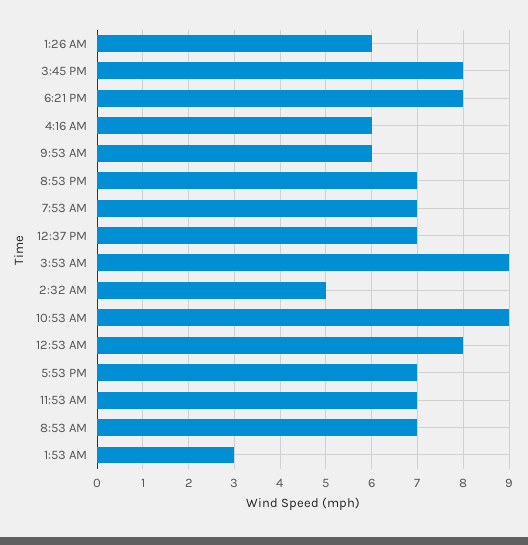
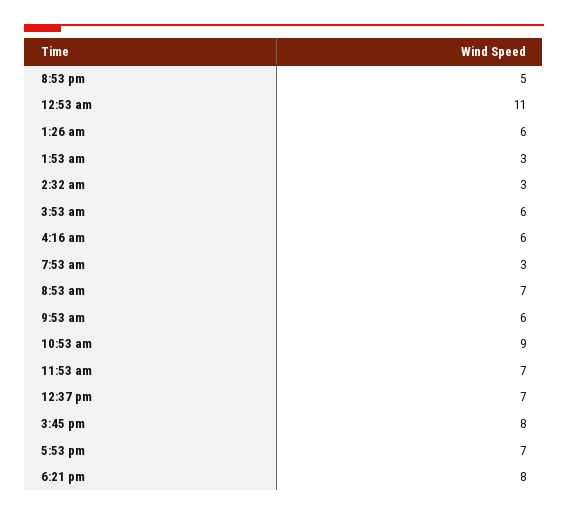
  {
    "1:26 AM": 6,
    "3:45 PM": 8,
    "6:21 PM": 8,
    "4:16 AM": 6,
    "9:53 AM": 6,
-   "8:53 PM": 7,
+   "8:53 PM": 5,
-   "7:53 AM": 7,
+   "7:53 AM": 3,
    "12:37 PM": 7,
-   "3:53 AM": 9,
+   "3:53 AM": 6,
-   "2:32 AM": 5,
+   "2:32 AM": 3,
    "10:53 AM": 9,
-   "12:53 AM": 8,
+   "12:53 AM": 11,
    "5:53 PM": 7,
    "11:53 AM": 7,
    "8:53 AM": 7,
    "1:53 AM": 3
  }

